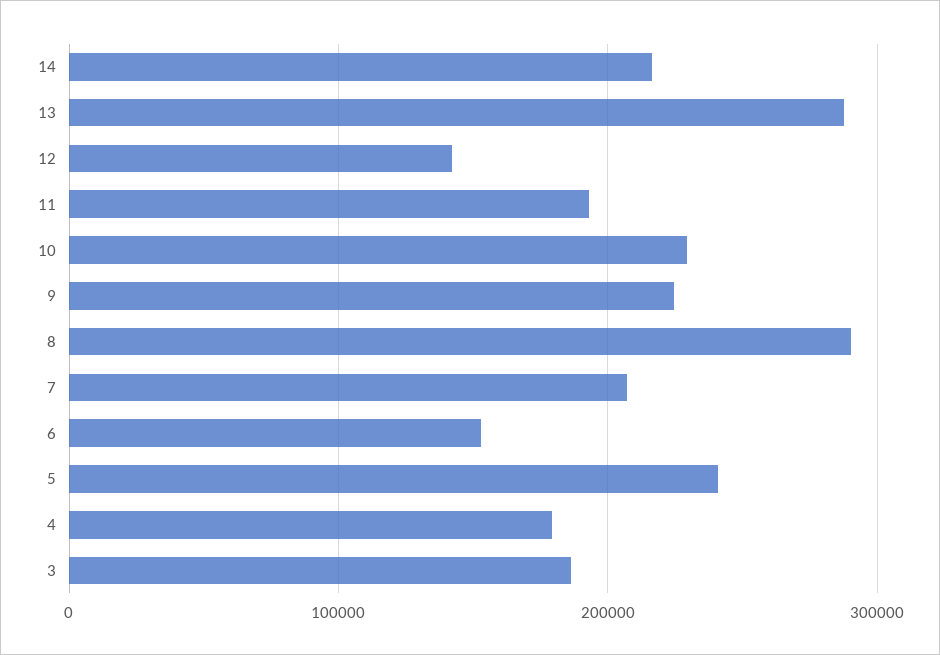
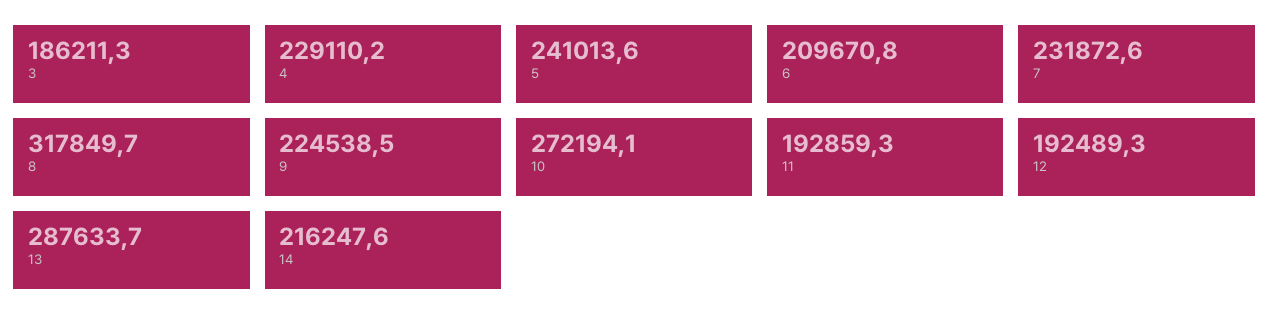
  {
    "14": 216247.6,
    "13": 287633.7,
-   "12": 140000,
+   "12": 192489.3,
    "11": 192859.3,
-   "10": 230000,
+   "10": 272194.1,
    "9": 224538.5,
-   "8": 290000,
+   "8": 317849.7,
-   "7": 210000,
+   "7": 231872.6,
-   "6": 150000,
+   "6": 209670.8,
    "5": 241013.6,
-   "4": 180000,
+   "4": 229110.2,
    "3": 186211.3
  }

